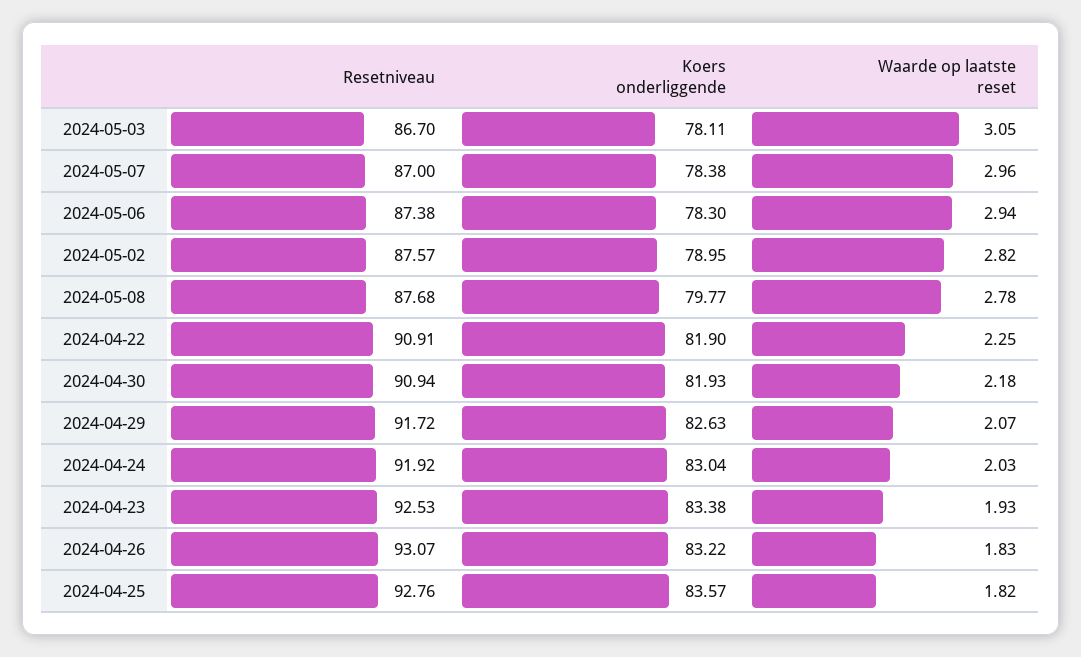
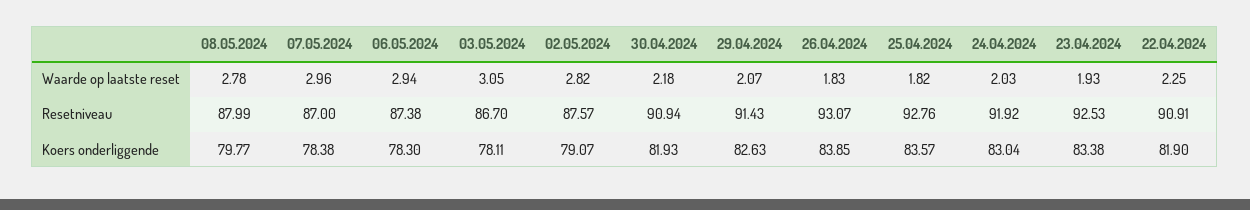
  {
    "Resetniveau": {
      "2024-05-03": 86.7,
      "2024-05-07": 87,
      "2024-05-06": 87.38,
      "2024-05-02": 87.57,
-     "2024-05-08": 87.68,
+     "2024-05-08": 87.99,
      "2024-04-22": 90.91,
      "2024-04-30": 90.94,
-     "2024-04-29": 91.72,
+     "2024-04-29": 91.43,
      "2024-04-24": 91.92,
      "2024-04-23": 92.53,
      "2024-04-26": 93.07,
      "2024-04-25": 92.76
    },
    "Koers onderliggende": {
      "2024-05-03": 78.11,
      "2024-05-07": 78.38,
      "2024-05-06": 78.3,
-     "2024-05-02": 78.95,
+     "2024-05-02": 79.07,
      "2024-05-08": 79.77,
      "2024-04-22": 81.9,
      "2024-04-30": 81.93,
      "2024-04-29": 82.63,
      "2024-04-24": 83.04,
      "2024-04-23": 83.38,
-     "2024-04-26": 83.22,
+     "2024-04-26": 83.85,
      "2024-04-25": 83.57
    },
    "Waarde op laatste reset": {
      "2024-05-03": 3.05,
      "2024-05-07": 2.96,
      "2024-05-06": 2.94,
      "2024-05-02": 2.82,
      "2024-05-08": 2.78,
      "2024-04-22": 2.25,
      "2024-04-30": 2.18,
      "2024-04-29": 2.07,
      "2024-04-24": 2.03,
      "2024-04-23": 1.93,
      "2024-04-26": 1.83,
      "2024-04-25": 1.82
    }
  }

